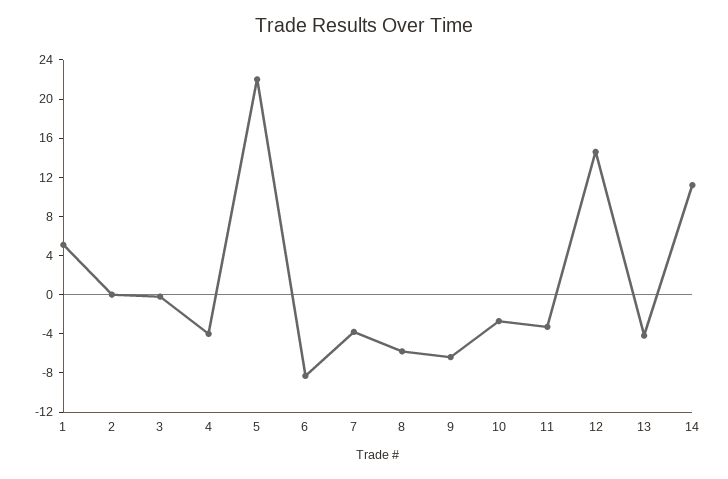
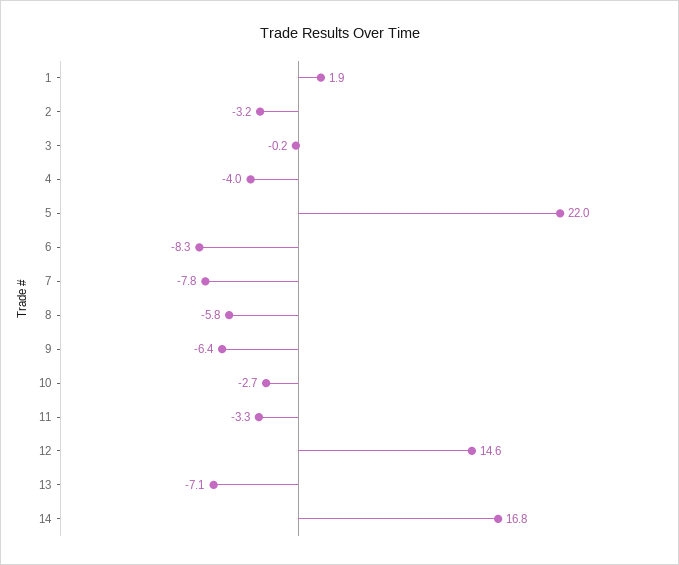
  {
-   "1": 5,
+   "1": 1.9,
-   "2": 0,
+   "2": -3.2,
    "3": -0.2,
    "4": -4,
    "5": 22,
    "6": -8.3,
-   "7": -4,
+   "7": -7.8,
    "8": -5.8,
    "9": -6.4,
    "10": -2.7,
    "11": -3.3,
    "12": 14.6,
-   "13": -4,
+   "13": -7.1,
-   "14": 11
+   "14": 16.8
  }

